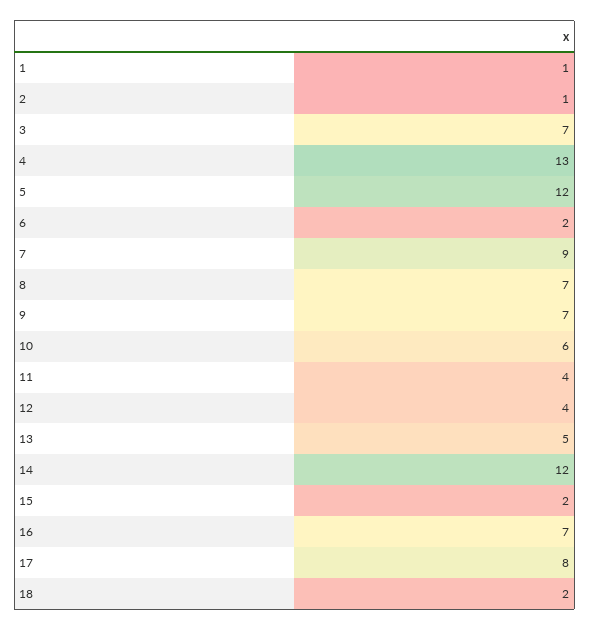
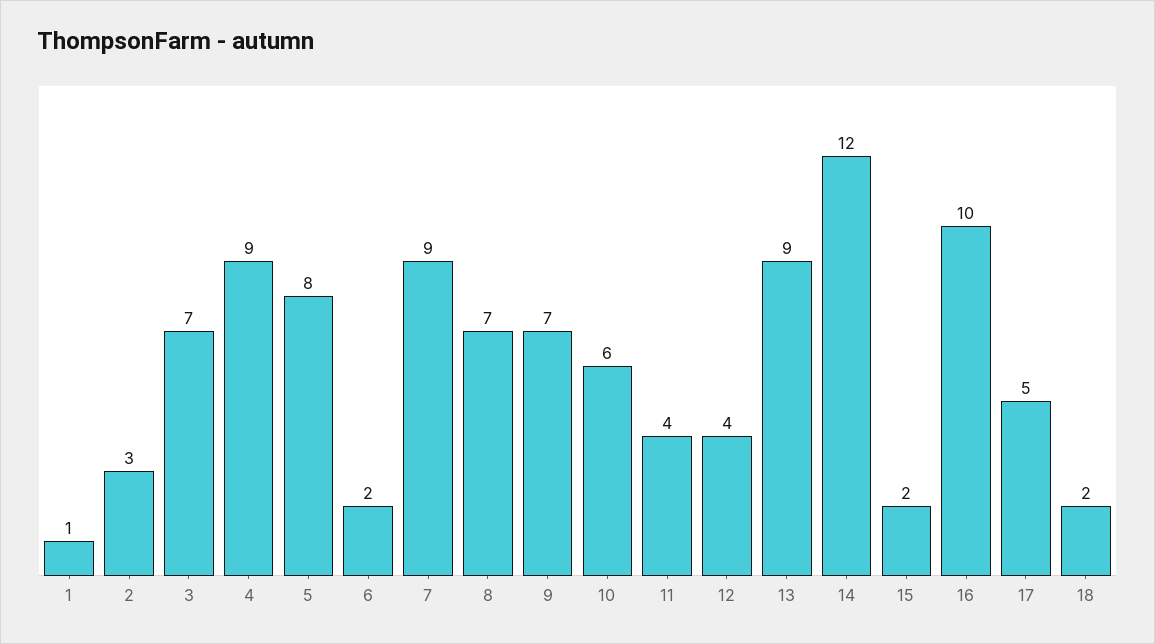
  {
    "1": 1,
-   "2": 1,
+   "2": 3,
    "3": 7,
-   "4": 13,
+   "4": 9,
-   "5": 12,
+   "5": 8,
    "6": 2,
    "7": 9,
    "8": 7,
    "9": 7,
    "10": 6,
    "11": 4,
    "12": 4,
-   "13": 5,
+   "13": 9,
    "14": 12,
    "15": 2,
-   "16": 7,
+   "16": 10,
-   "17": 8,
+   "17": 5,
    "18": 2
  }

